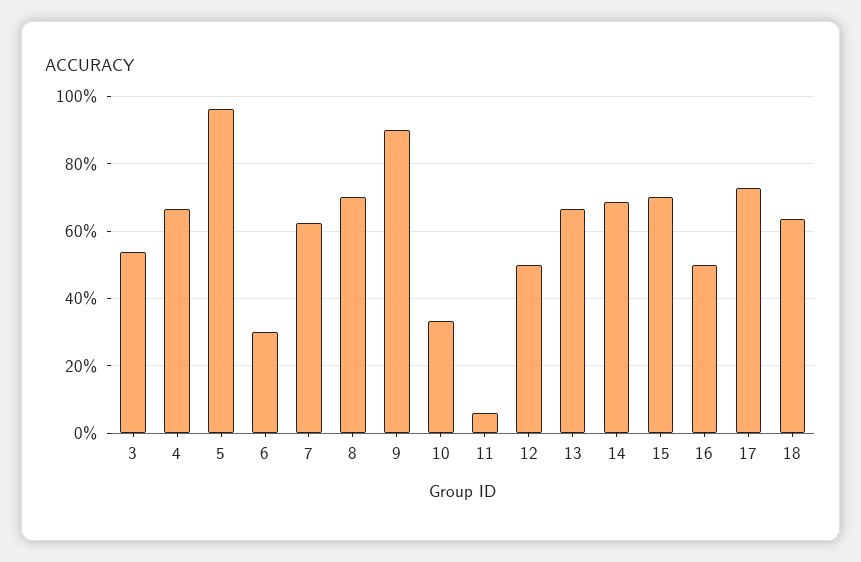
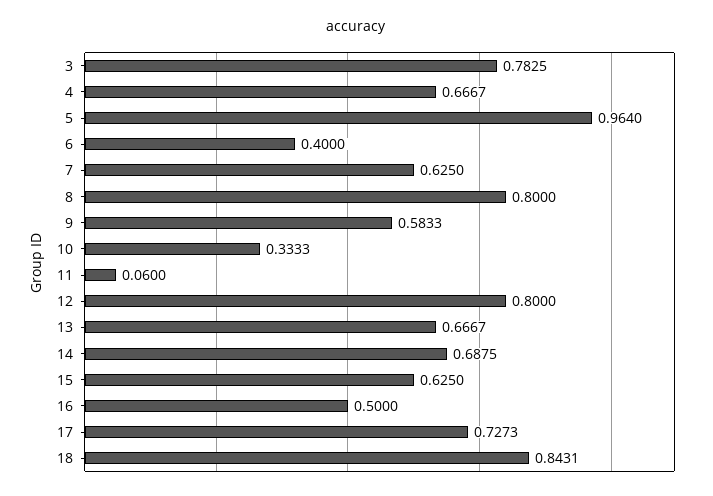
  {
-   "3": 0.54,
+   "3": 0.7825,
    "4": 0.6667,
    "5": 0.964,
-   "6": 0.3,
+   "6": 0.4,
    "7": 0.625,
-   "8": 0.7,
+   "8": 0.8,
-   "9": 0.9,
+   "9": 0.5833,
    "10": 0.3333,
    "11": 0.06,
-   "12": 0.5,
+   "12": 0.8,
    "13": 0.6667,
    "14": 0.6875,
-   "15": 0.7,
+   "15": 0.625,
    "16": 0.5,
    "17": 0.7273,
-   "18": 0.64
+   "18": 0.8431
  }

